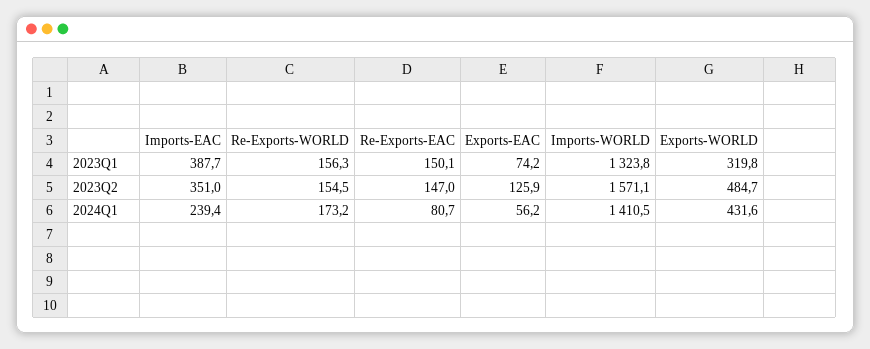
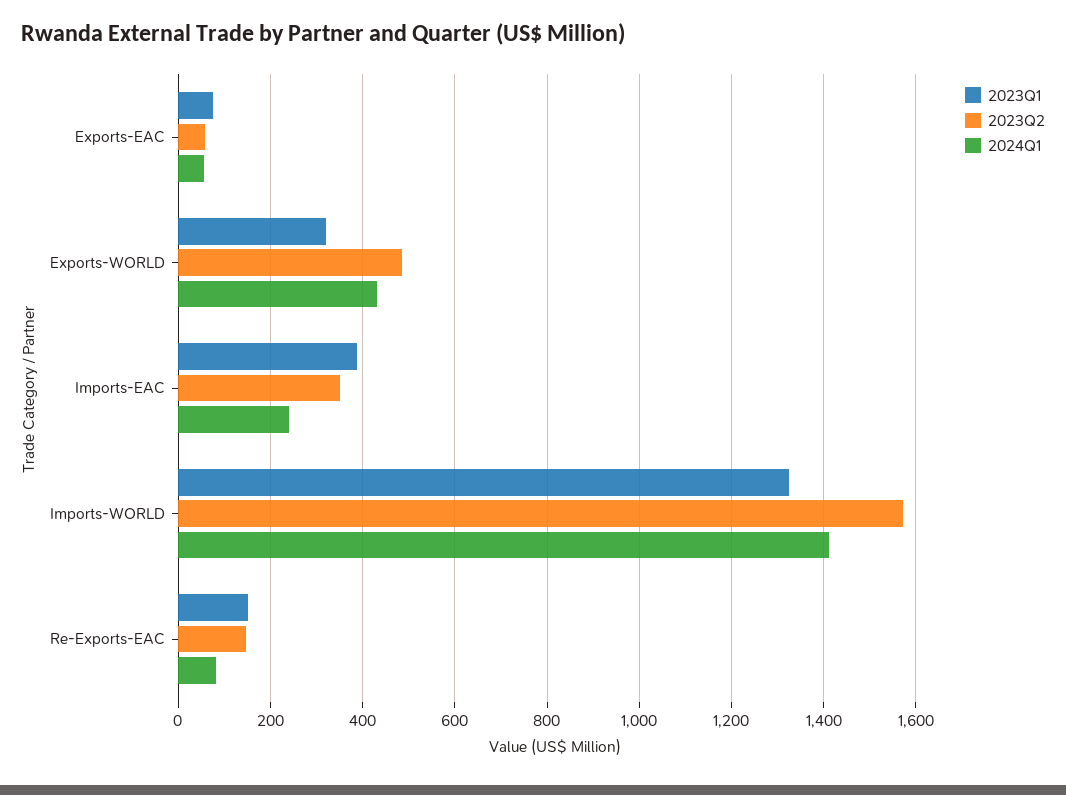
  {
    "2023Q1": {
      "Imports-EAC": 387.7,
-     "Re-Exports-WORLD": 156.3,
      "Re-Exports-EAC": 150.1,
      "Exports-EAC": 74.2,
      "Imports-WORLD": 1323.8,
      "Exports-WORLD": 319.8
    },
    "2023Q2": {
      "Imports-EAC": 351,
-     "Re-Exports-WORLD": 154.5,
      "Re-Exports-EAC": 147,
-     "Exports-EAC": 125.9,
+     "Exports-EAC": 60,
      "Imports-WORLD": 1571.1,
      "Exports-WORLD": 484.7
    },
    "2024Q1": {
      "Imports-EAC": 239.4,
-     "Re-Exports-WORLD": 173.2,
      "Re-Exports-EAC": 80.7,
      "Exports-EAC": 56.2,
      "Imports-WORLD": 1410.5,
      "Exports-WORLD": 431.6
    }
  }

